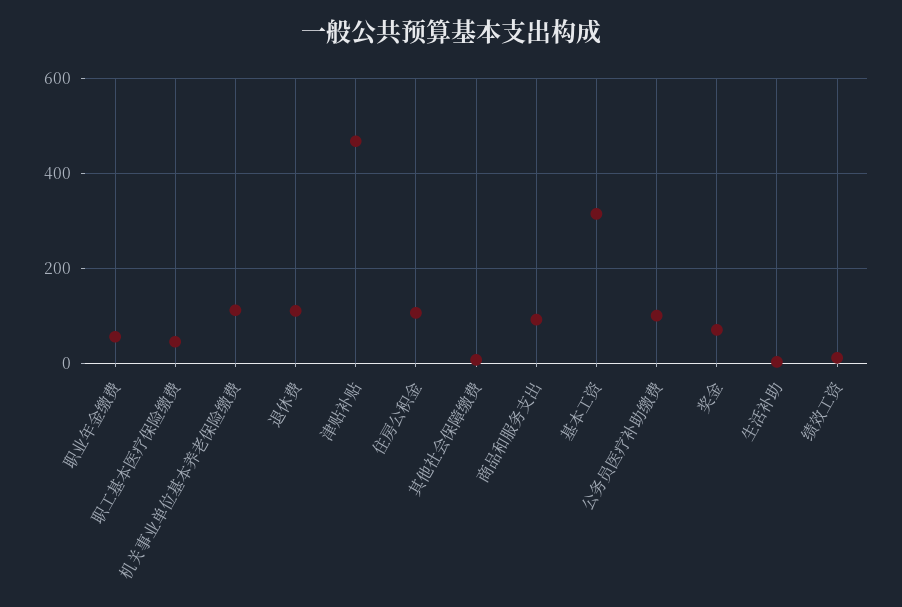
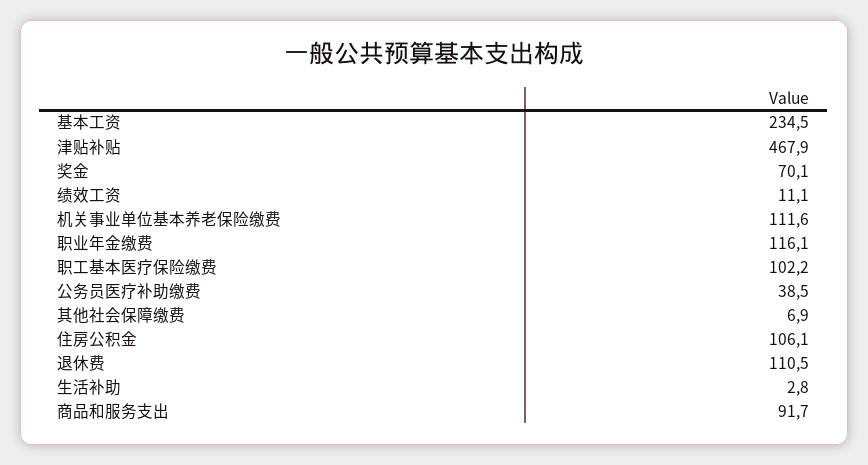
  {
-   "职业年金缴费": 60,
+   "职业年金缴费": 116.1,
-   "职工基本医疗保险缴费": 40,
+   "职工基本医疗保险缴费": 102.2,
    "机关事业单位基本养老保险缴费": 111.6,
    "退休费": 110.5,
    "津贴补贴": 467.9,
    "住房公积金": 106.1,
    "其他社会保障缴费": 6.9,
    "商品和服务支出": 91.7,
-   "基本工资": 320,
+   "基本工资": 234.5,
-   "公务员医疗补助缴费": 100,
+   "公务员医疗补助缴费": 38.5,
    "奖金": 70.1,
    "生活补助": 2.8,
    "绩效工资": 11.1
  }

